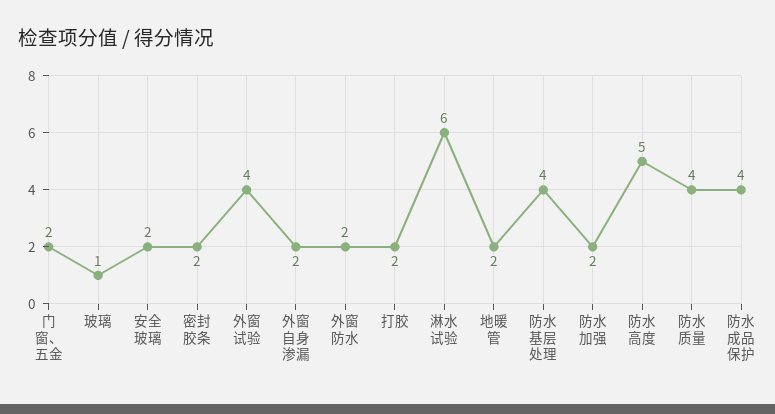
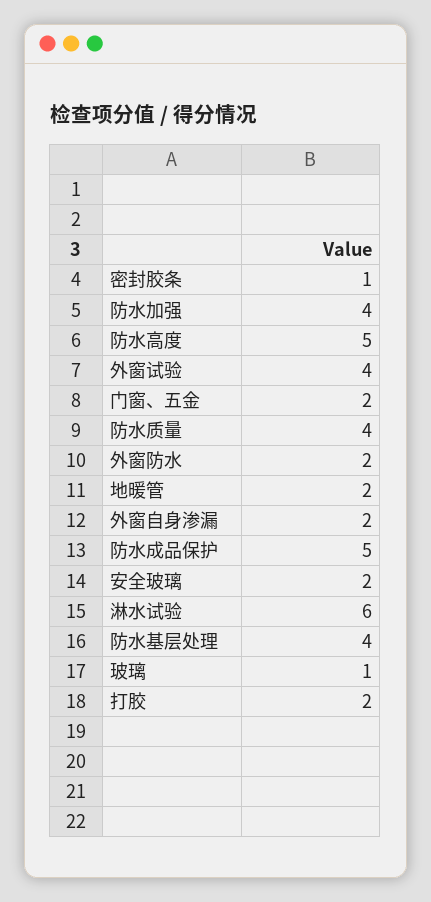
  {
    "门窗、五金": 2,
    "玻璃": 1,
    "安全玻璃": 2,
-   "密封胶条": 2,
+   "密封胶条": 1,
    "外窗试验": 4,
    "外窗自身渗漏": 2,
    "外窗防水": 2,
    "打胶": 2,
    "淋水试验": 6,
    "地暖管": 2,
    "防水基层处理": 4,
-   "防水加强": 2,
+   "防水加强": 4,
    "防水高度": 5,
    "防水质量": 4,
-   "防水成品保护": 4
+   "防水成品保护": 5
  }

